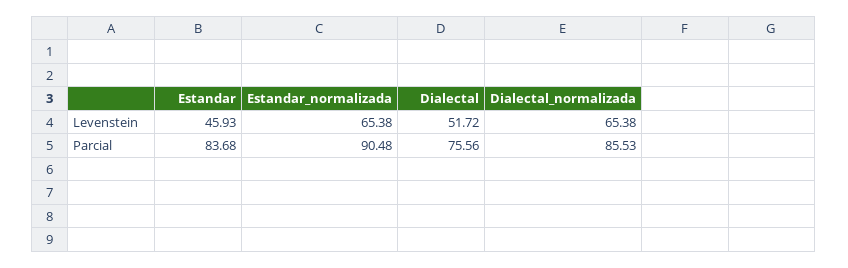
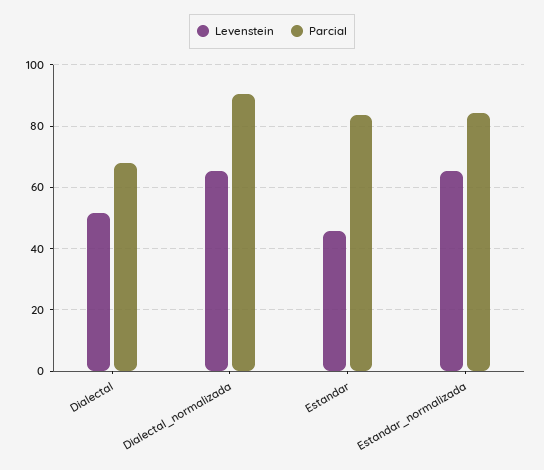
  {
    "Levenstein": {
      "Estandar": 45.93,
      "Estandar_normalizada": 65.38,
      "Dialectal": 51.72,
      "Dialectal_normalizada": 65.38
    },
    "Parcial": {
      "Estandar": 83.68,
-     "Estandar_normalizada": 90.48,
+     "Estandar_normalizada": 84,
-     "Dialectal": 75.56,
+     "Dialectal": 68,
-     "Dialectal_normalizada": 85.53
+     "Dialectal_normalizada": 90
    }
  }

